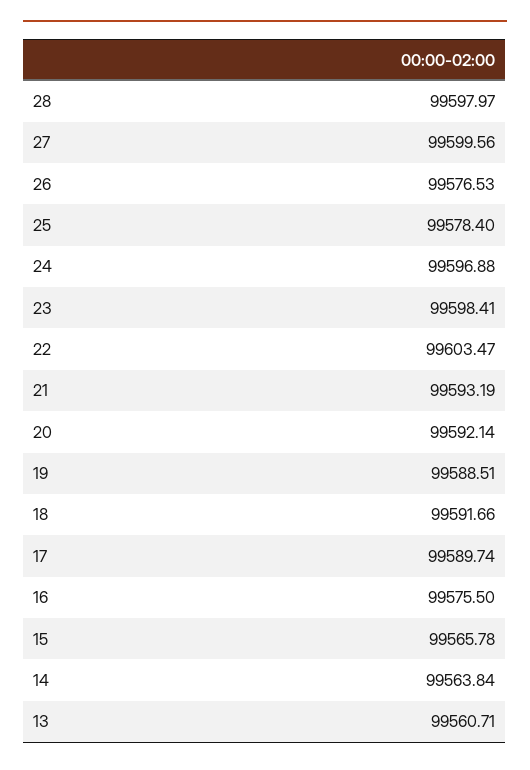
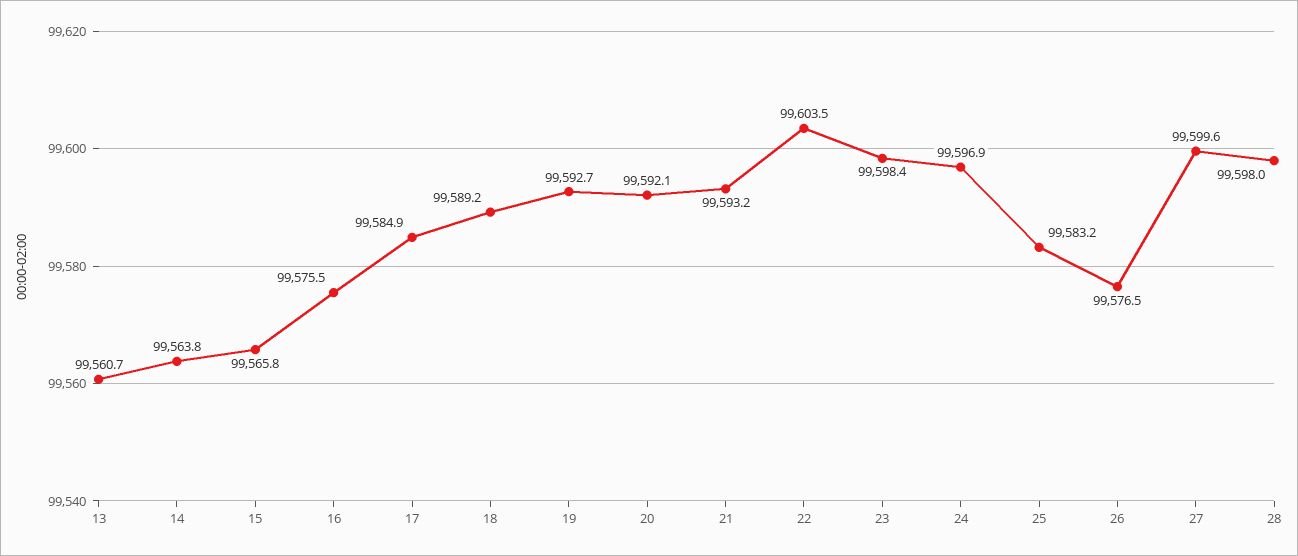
  {
    "28": 99597.97,
    "27": 99599.56,
    "26": 99576.53,
-   "25": 99578.4,
+   "25": 99583.2,
    "24": 99596.88,
    "23": 99598.41,
    "22": 99603.47,
    "21": 99593.19,
    "20": 99592.14,
-   "19": 99588.51,
+   "19": 99592.7,
-   "18": 99591.66,
+   "18": 99589.2,
-   "17": 99589.74,
+   "17": 99584.9,
    "16": 99575.5,
    "15": 99565.78,
    "14": 99563.84,
    "13": 99560.71
  }

